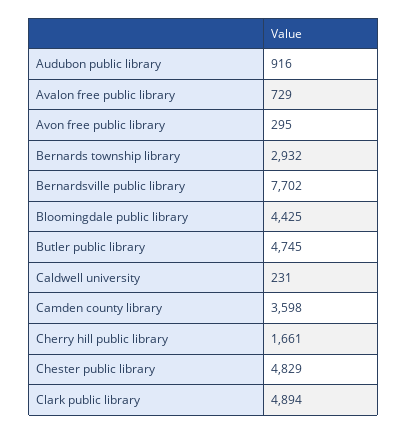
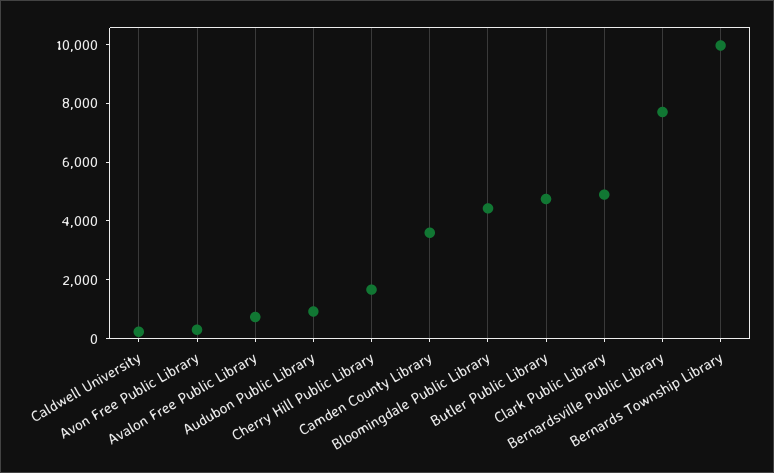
  {
    "Audubon public library": 916,
    "Avalon free public library": 729,
    "Avon free public library": 295,
-   "Bernards township library": 2932,
+   "Bernards township library": 10000,
    "Bernardsville public library": 7702,
    "Bloomingdale public library": 4425,
    "Butler public library": 4745,
    "Caldwell university": 231,
    "Camden county library": 3598,
    "Cherry hill public library": 1661,
-   "Chester public library": 4829,
    "Clark public library": 4894
  }

